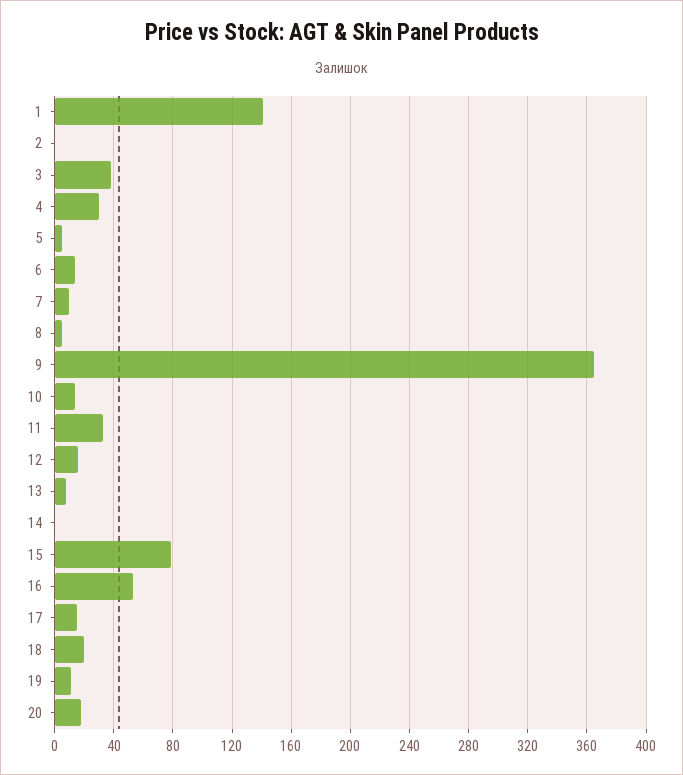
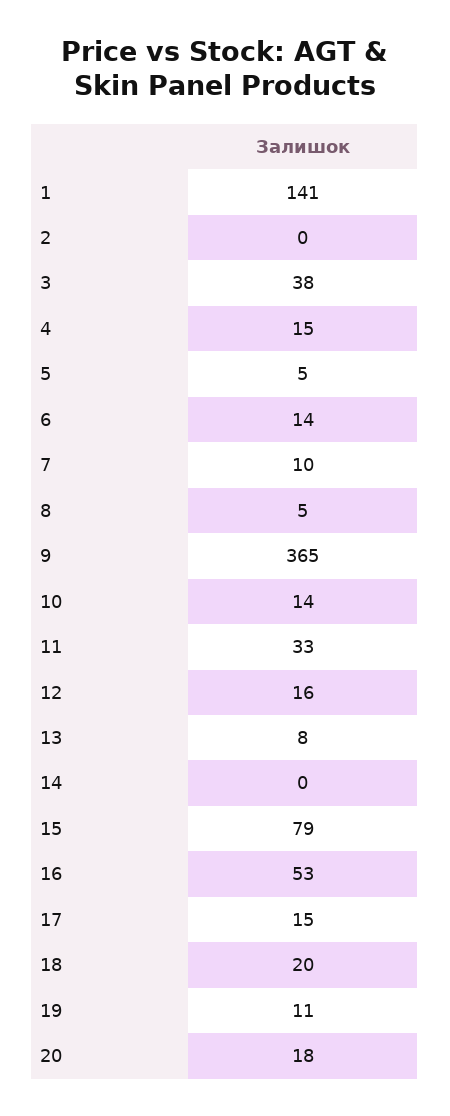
  {
    "1": 141,
    "2": 0,
    "3": 38,
-   "4": 30,
+   "4": 15,
    "5": 5,
    "6": 14,
    "7": 10,
    "8": 5,
    "9": 365,
    "10": 14,
    "11": 33,
    "12": 16,
    "13": 8,
    "14": 0,
    "15": 79,
    "16": 53,
    "17": 15,
    "18": 20,
    "19": 11,
    "20": 18
  }

